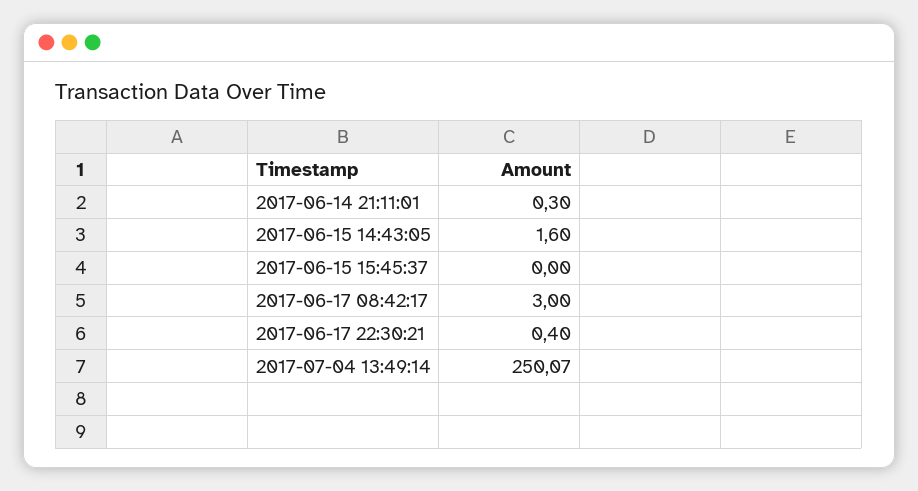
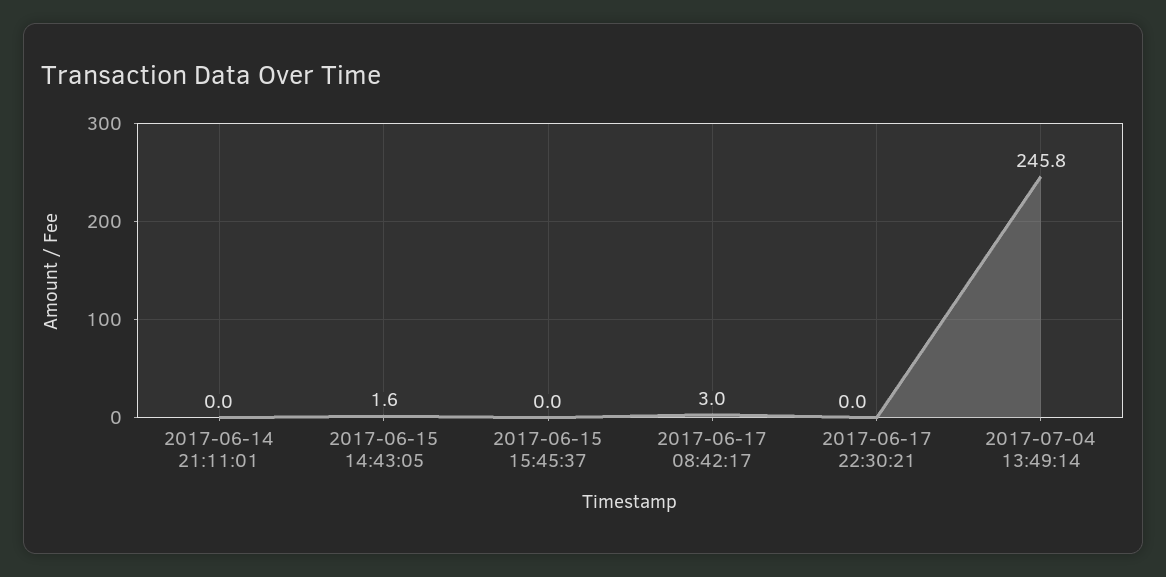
  {
-   "2017-06-14 21:11:01": 0.3,
+   "2017-06-14 21:11:01": 0,
    "2017-06-15 14:43:05": 1.6,
    "2017-06-15 15:45:37": 0,
    "2017-06-17 08:42:17": 3,
-   "2017-06-17 22:30:21": 0.4,
+   "2017-06-17 22:30:21": 0,
-   "2017-07-04 13:49:14": 250.07
+   "2017-07-04 13:49:14": 245.8
  }

